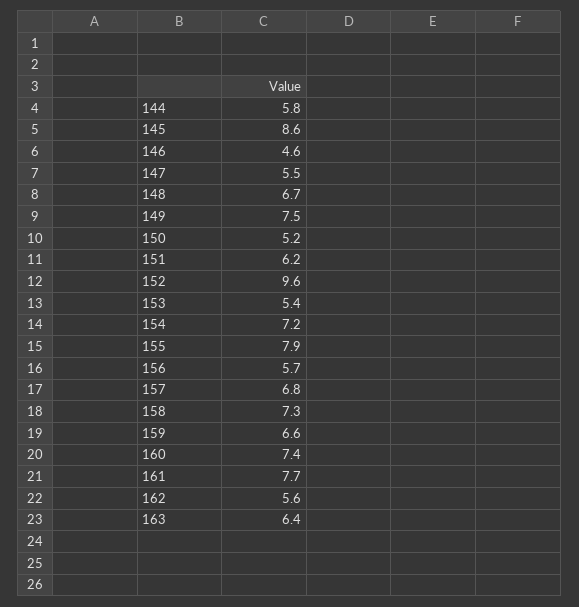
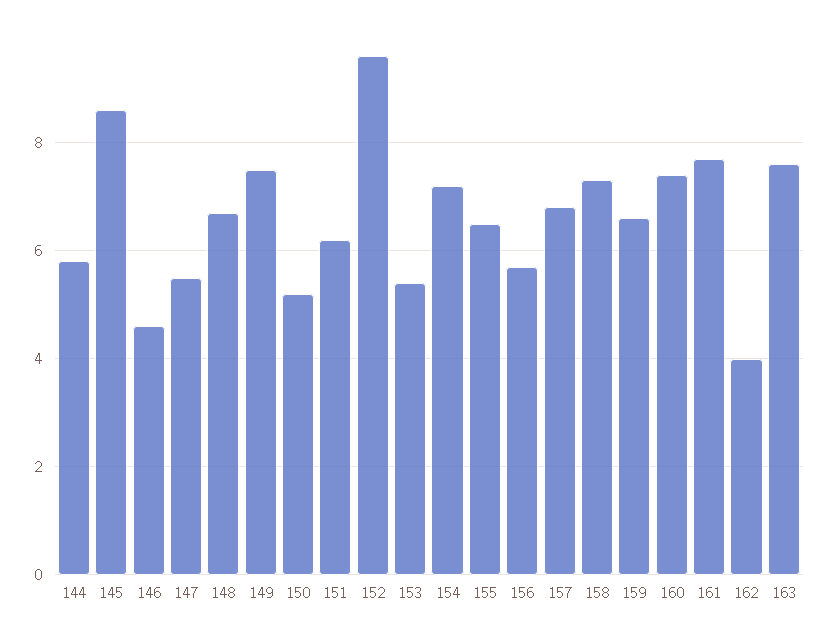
  {
    "144": 5.8,
    "145": 8.6,
    "146": 4.6,
    "147": 5.5,
    "148": 6.7,
    "149": 7.5,
    "150": 5.2,
    "151": 6.2,
    "152": 9.6,
    "153": 5.4,
    "154": 7.2,
-   "155": 7.9,
+   "155": 6.5,
    "156": 5.7,
    "157": 6.8,
    "158": 7.3,
    "159": 6.6,
    "160": 7.4,
    "161": 7.7,
-   "162": 5.6,
+   "162": 4,
-   "163": 6.4
+   "163": 7.5
  }

